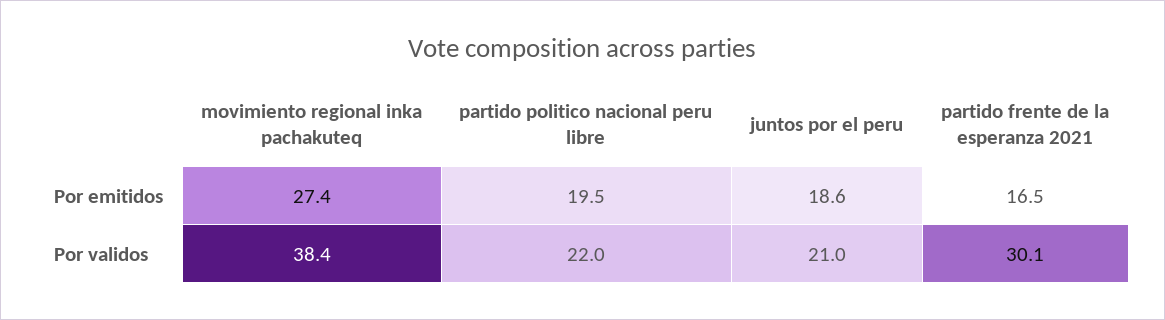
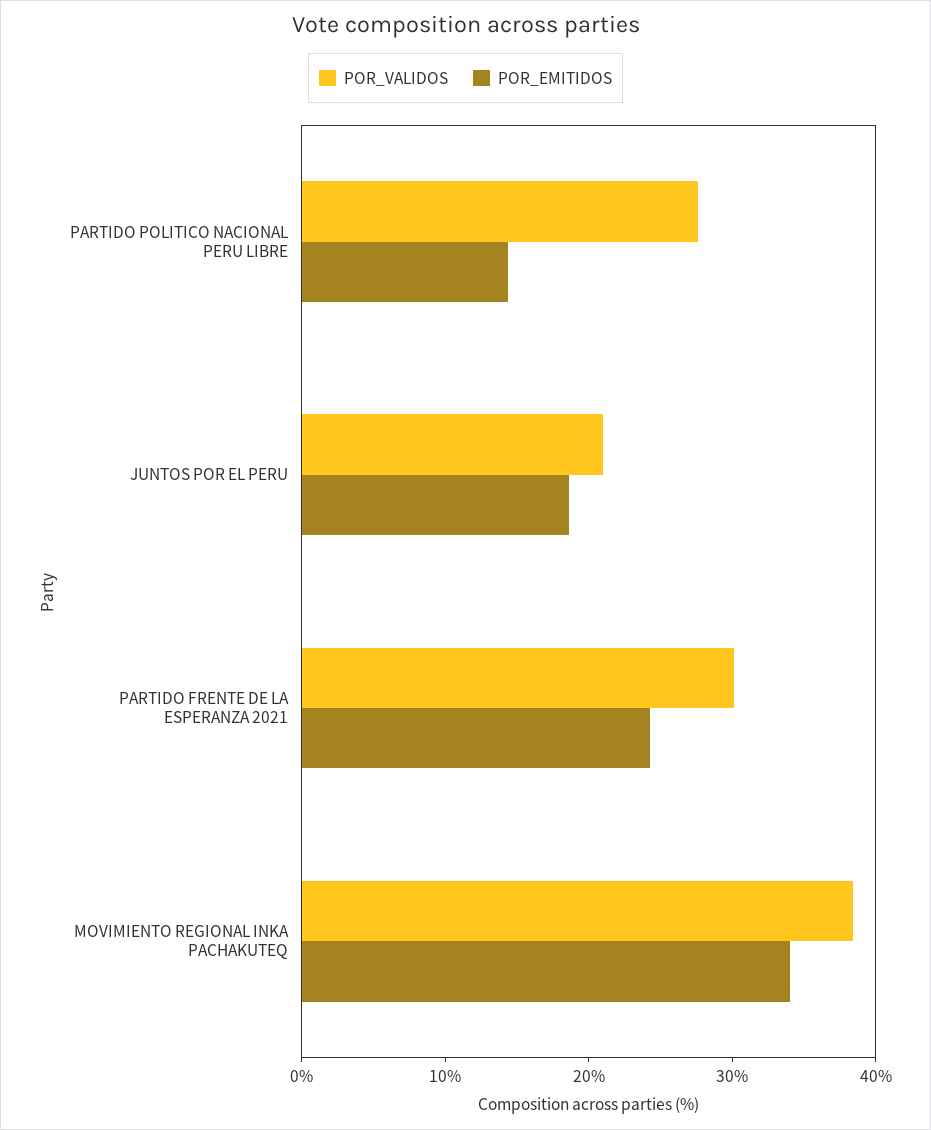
  {
    "Por emitidos": {
-     "movimiento regional inka pachakuteq": 27.4,
+     "movimiento regional inka pachakuteq": 34,
-     "partido politico nacional peru libre": 19.5,
+     "partido politico nacional peru libre": 14,
      "juntos por el peru": 18.6,
-     "partido frente de la esperanza 2021": 16.5
+     "partido frente de la esperanza 2021": 24
    },
    "Por validos": {
      "movimiento regional inka pachakuteq": 38.4,
-     "partido politico nacional peru libre": 22,
+     "partido politico nacional peru libre": 28,
      "juntos por el peru": 21,
      "partido frente de la esperanza 2021": 30.1
    }
  }

